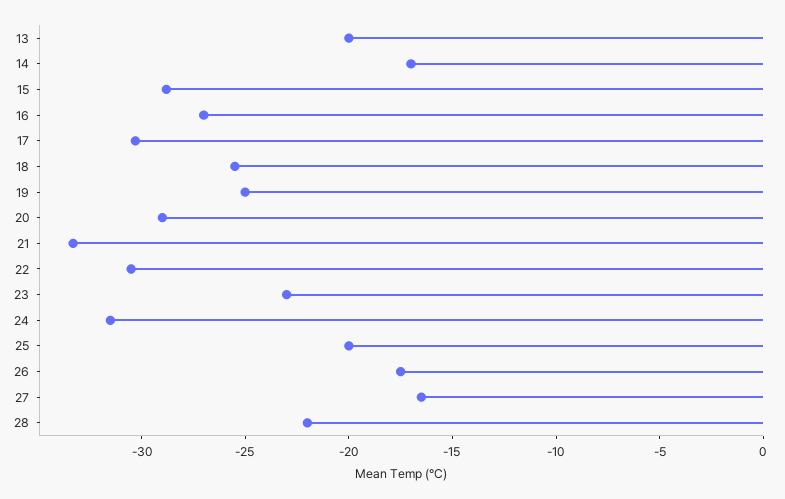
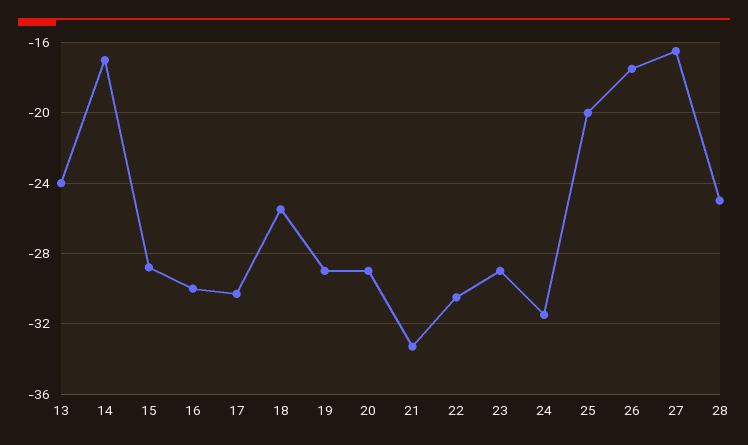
  {
-   "13": -20,
+   "13": -24,
    "14": -17,
    "15": -29,
-   "16": -27,
+   "16": -30,
    "17": -30.5,
    "18": -25.5,
-   "19": -25,
+   "19": -29,
    "20": -29,
    "21": -33.5,
    "22": -30.5,
-   "23": -23,
+   "23": -29,
    "24": -31.5,
    "25": -20,
    "26": -17.5,
    "27": -16.5,
-   "28": -22
+   "28": -25
  }

